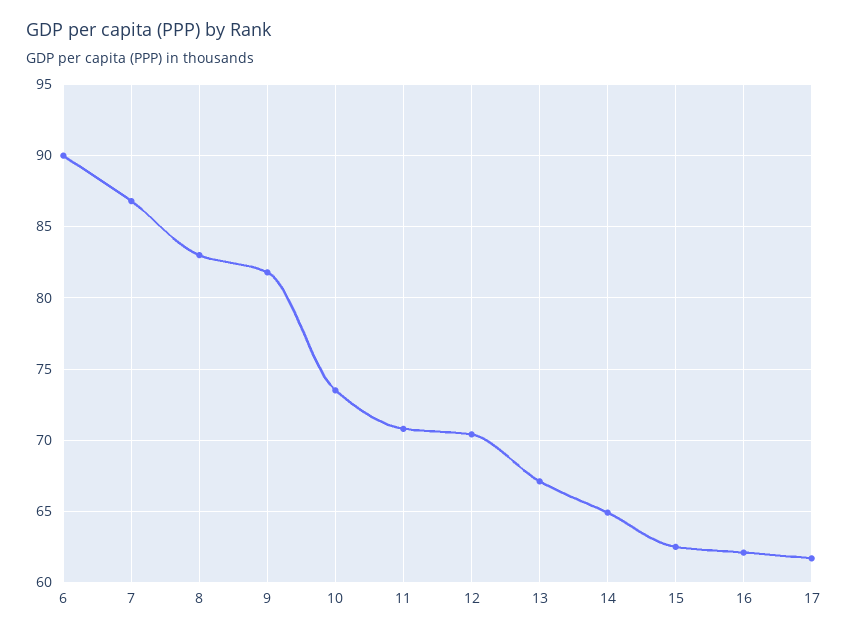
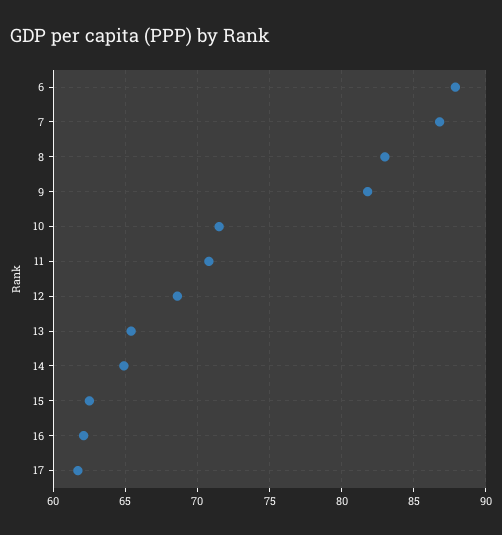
  {
-   "6": 90,
+   "6": 88,
    "7": 87,
    "8": 83,
    "9": 82,
-   "10": 73.5,
+   "10": 71.5,
    "11": 71,
-   "12": 70.5,
+   "12": 68.5,
-   "13": 67,
+   "13": 65.5,
    "14": 65,
    "15": 62.5,
    "16": 62,
    "17": 61.5
  }

